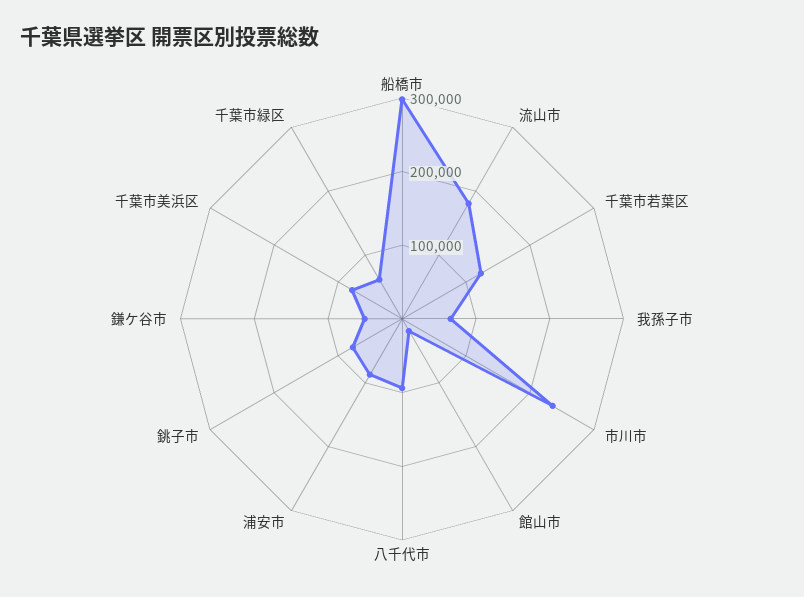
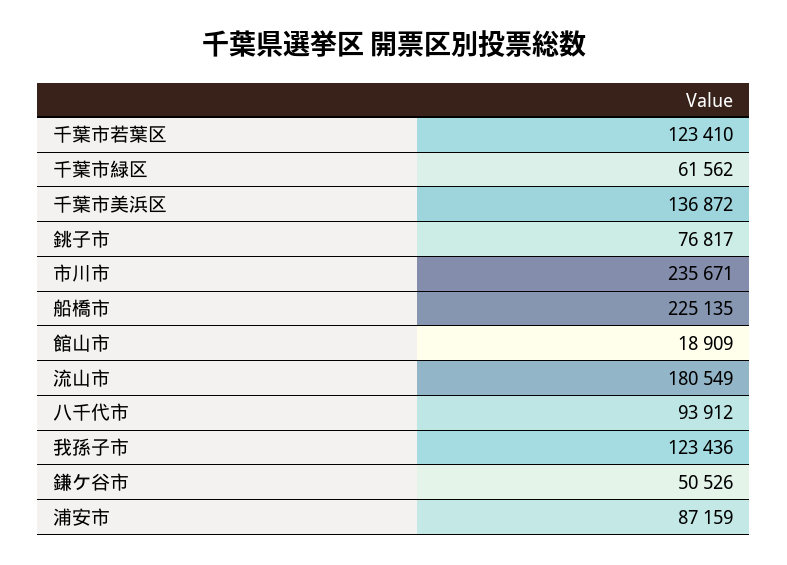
  {
-   "船橋市": 300000,
+   "船橋市": 225135,
    "流山市": 180549,
    "千葉市若葉区": 123410,
-   "我孫子市": 60000,
+   "我孫子市": 123436,
    "市川市": 235671,
    "館山市": 18909,
    "八千代市": 93912,
    "浦安市": 87159,
    "銚子市": 76817,
    "鎌ケ谷市": 50526,
-   "千葉市美浜区": 80000,
+   "千葉市美浜区": 136872,
    "千葉市緑区": 61562
  }

